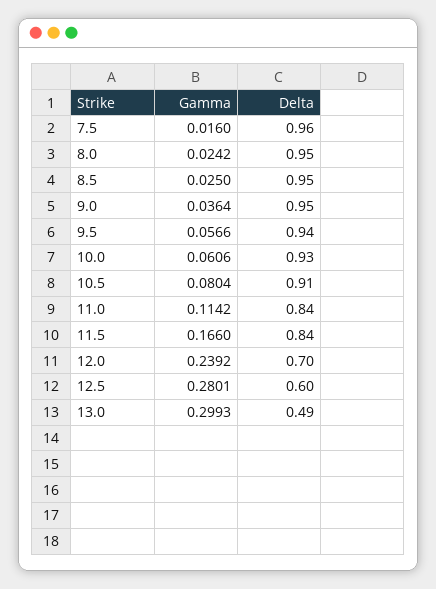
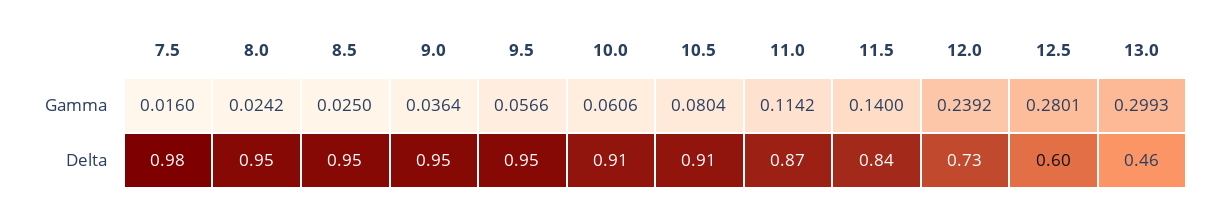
  {
    "Gamma": {
      "7.5": 0.016,
      "8.0": 0.0242,
      "8.5": 0.025,
      "9.0": 0.0364,
      "9.5": 0.0566,
      "10.0": 0.0606,
      "10.5": 0.0804,
      "11.0": 0.1142,
-     "11.5": 0.166,
+     "11.5": 0.14,
      "12.0": 0.2392,
      "12.5": 0.2801,
      "13.0": 0.2993
    },
    "Delta": {
-     "7.5": 0.96,
+     "7.5": 0.98,
      "8.0": 0.95,
      "8.5": 0.95,
      "9.0": 0.95,
-     "9.5": 0.94,
+     "9.5": 0.95,
-     "10.0": 0.93,
+     "10.0": 0.91,
      "10.5": 0.91,
-     "11.0": 0.84,
+     "11.0": 0.87,
      "11.5": 0.84,
-     "12.0": 0.7,
+     "12.0": 0.73,
      "12.5": 0.6,
-     "13.0": 0.49
+     "13.0": 0.46
    }
  }

